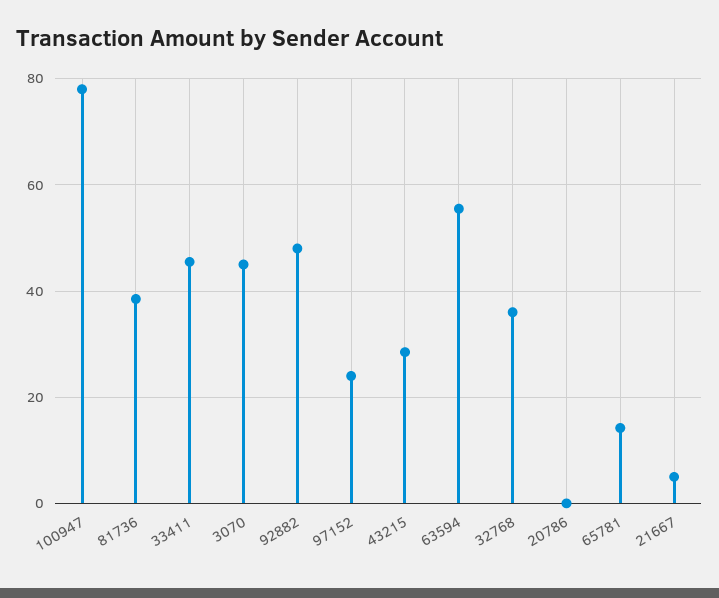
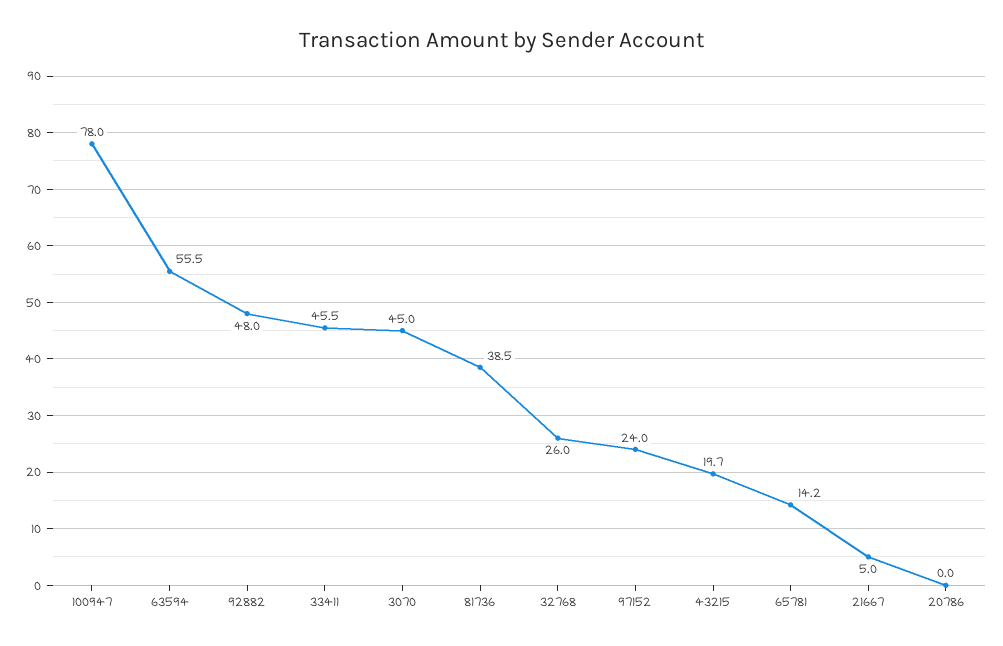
  {
    "100947": 78,
    "81736": 38.5,
    "33411": 45.5,
    "3070": 45,
    "92882": 48,
    "97152": 24,
-   "43215": 28,
+   "43215": 19.7,
    "63594": 55.5,
-   "32768": 36,
+   "32768": 26,
    "20786": 0,
    "65781": 14.2,
    "21667": 5
  }

